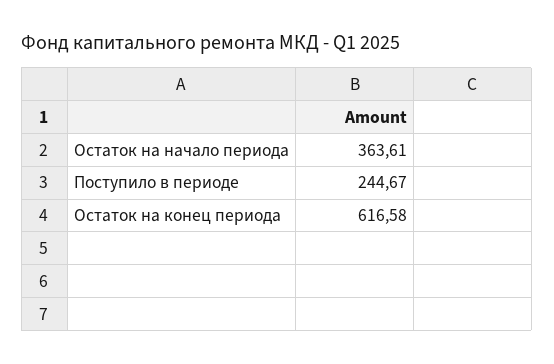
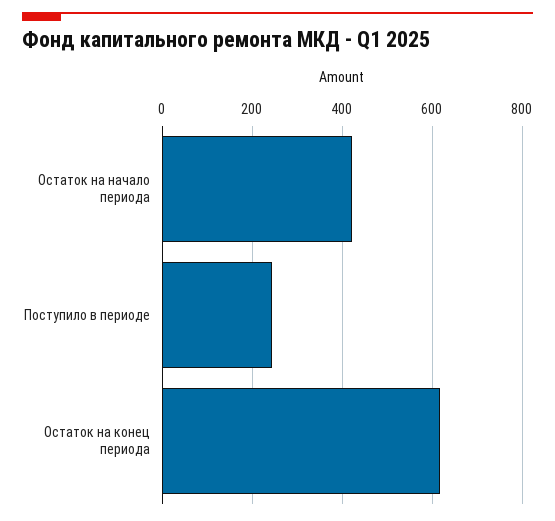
  {
-   "Остаток на начало периода": 363.61,
+   "Остаток на начало периода": 420,
    "Поступило в периоде": 244.67,
    "Остаток на конец периода": 616.58
  }

